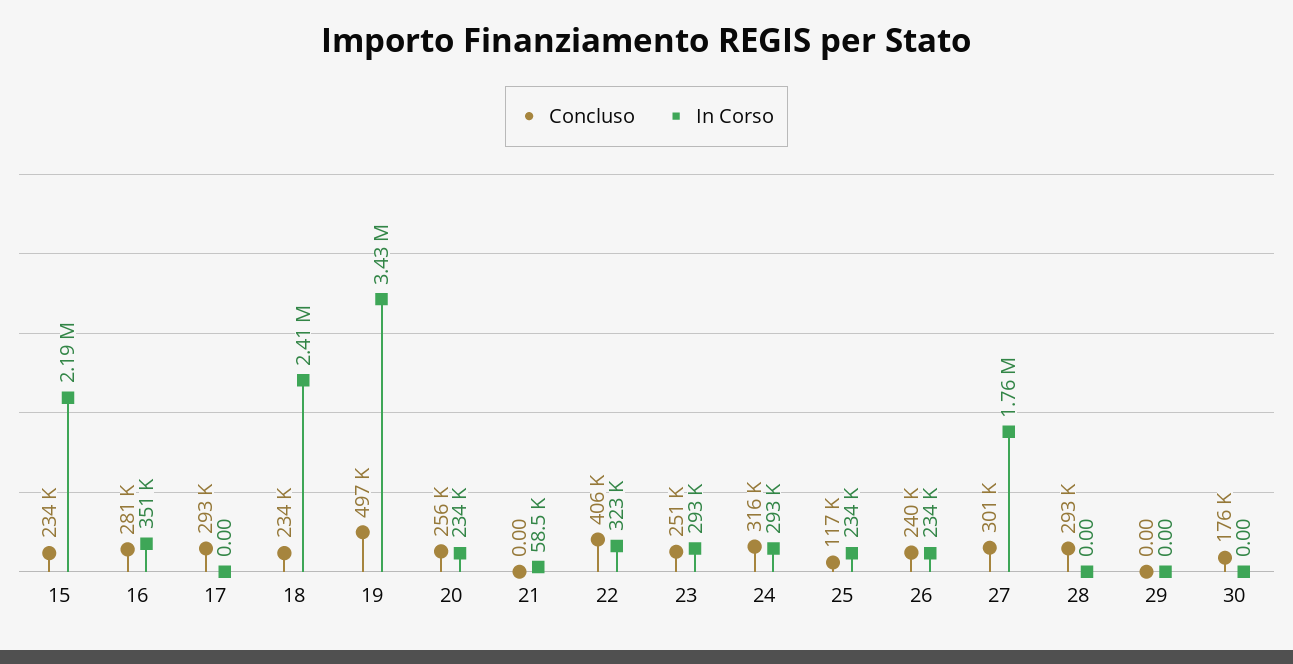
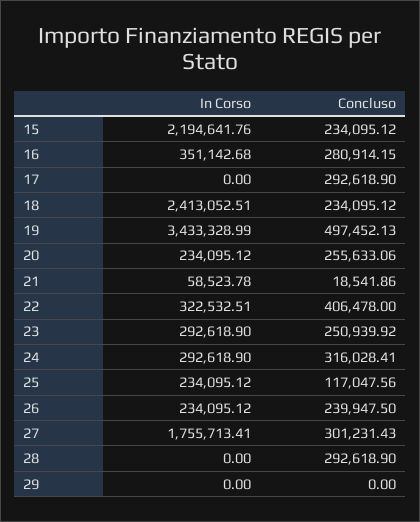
  {
    "Concluso": {
      "15": 234095.12,
      "16": 280914.15,
      "17": 292618.9,
      "18": 234095.12,
      "19": 497452.13,
      "20": 255633.06,
-     "21": 0,
+     "21": 18541.86,
      "22": 406478,
      "23": 250939.92,
      "24": 316028.41,
      "25": 117047.56,
      "26": 239947.5,
      "27": 301231.43,
      "28": 292618.9,
-     "29": 0,
+     "29": 0
-     "30": 176000
    },
    "In Corso": {
      "15": 2194641.76,
      "16": 351142.68,
      "17": 0,
      "18": 2413052.51,
      "19": 3433328.99,
      "20": 234095.12,
      "21": 58523.78,
      "22": 322532.51,
      "23": 292618.9,
      "24": 292618.9,
      "25": 234095.12,
      "26": 234095.12,
      "27": 1755713.41,
      "28": 0,
-     "29": 0,
+     "29": 0
-     "30": 0
    }
  }

